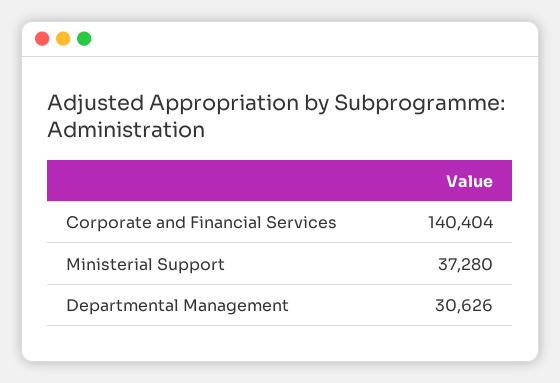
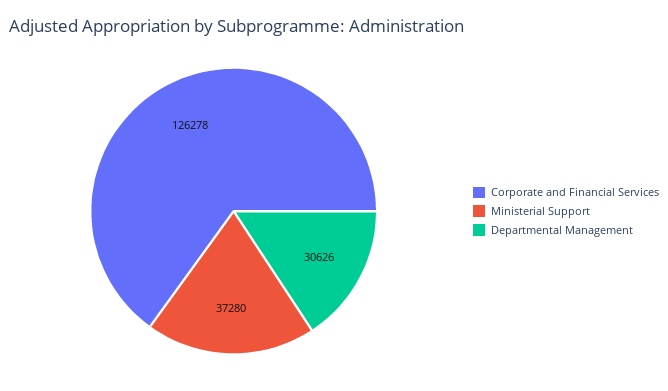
  {
-   "Corporate and Financial Services": 140404,
+   "Corporate and Financial Services": 126278,
    "Ministerial Support": 37280,
    "Departmental Management": 30626
  }

